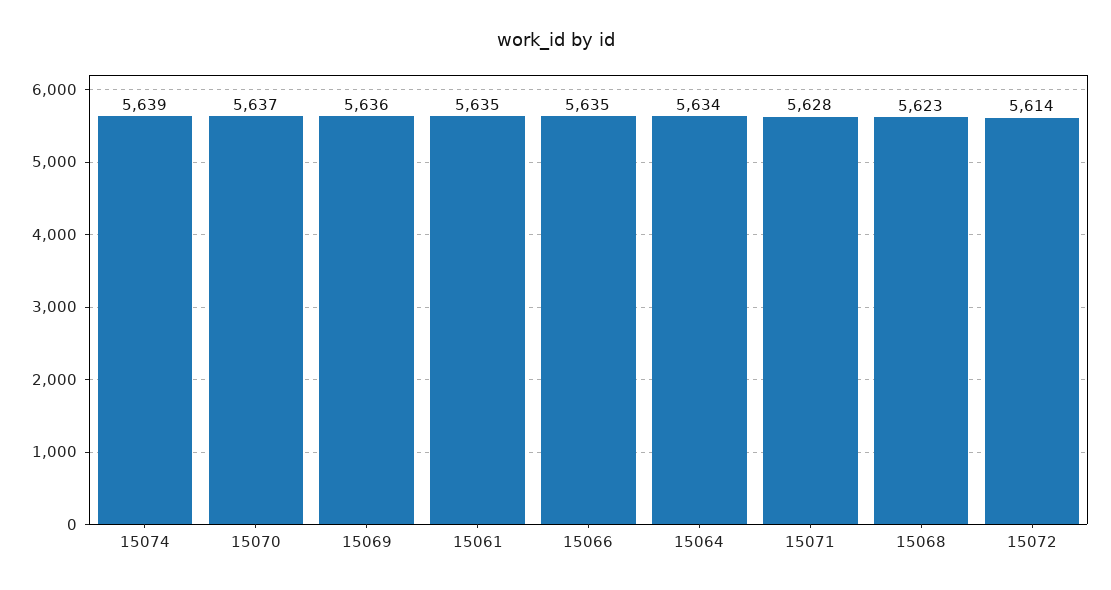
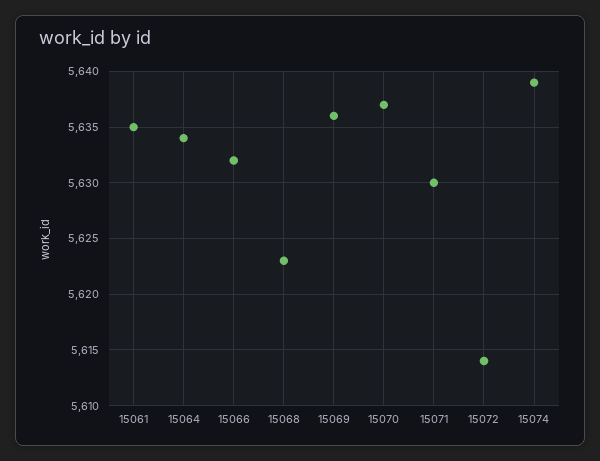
  {
    "15074": 5639,
    "15070": 5637,
    "15069": 5636,
    "15061": 5635,
-   "15066": 5635,
+   "15066": 5632,
    "15064": 5634,
-   "15071": 5628,
+   "15071": 5630,
    "15068": 5623,
    "15072": 5614
  }

